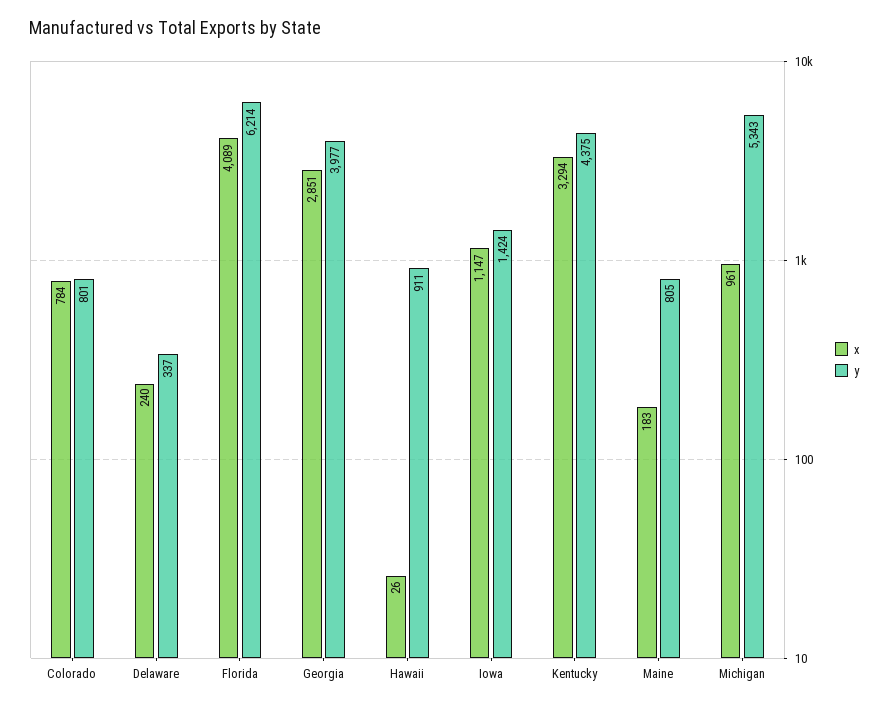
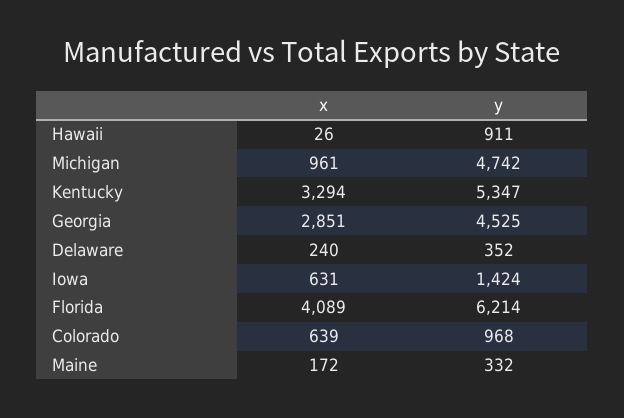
  {
    "x": {
-     "Colorado": 784,
+     "Colorado": 639,
      "Delaware": 240,
      "Florida": 4089,
      "Georgia": 2851,
      "Hawaii": 26,
-     "Iowa": 1147,
+     "Iowa": 631,
      "Kentucky": 3294,
-     "Maine": 183,
+     "Maine": 172,
      "Michigan": 961
    },
    "y": {
-     "Colorado": 801,
+     "Colorado": 968,
-     "Delaware": 337,
+     "Delaware": 352,
      "Florida": 6214,
-     "Georgia": 3977,
+     "Georgia": 4525,
      "Hawaii": 911,
      "Iowa": 1424,
-     "Kentucky": 4375,
+     "Kentucky": 5347,
-     "Maine": 805,
+     "Maine": 332,
-     "Michigan": 5343
+     "Michigan": 4742
    }
  }

